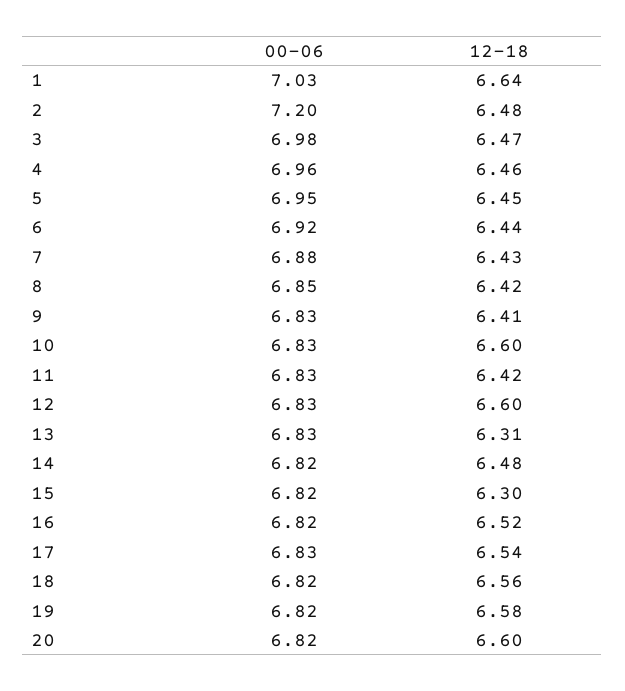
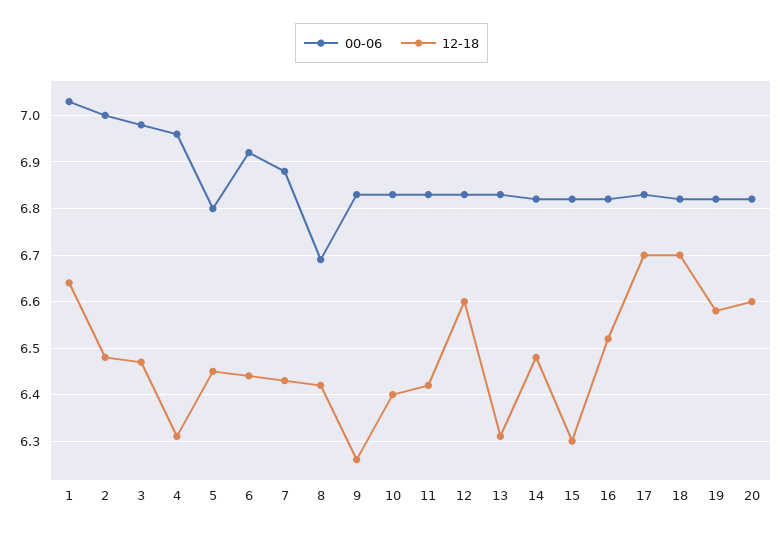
  {
    "00-06": {
      "1": 7.03,
-     "2": 7.2,
+     "2": 7,
      "3": 6.98,
      "4": 6.96,
-     "5": 6.95,
+     "5": 6.8,
      "6": 6.92,
      "7": 6.88,
-     "8": 6.85,
+     "8": 6.7,
      "9": 6.83,
      "10": 6.83,
      "11": 6.83,
      "12": 6.83,
      "13": 6.83,
      "14": 6.82,
      "15": 6.82,
      "16": 6.82,
      "17": 6.83,
      "18": 6.82,
      "19": 6.82,
      "20": 6.82
    },
    "12-18": {
      "1": 6.64,
      "2": 6.48,
      "3": 6.47,
-     "4": 6.46,
+     "4": 6.3,
      "5": 6.45,
      "6": 6.44,
      "7": 6.43,
      "8": 6.42,
-     "9": 6.41,
+     "9": 6.25,
-     "10": 6.6,
+     "10": 6.4,
      "11": 6.42,
      "12": 6.6,
      "13": 6.31,
      "14": 6.48,
      "15": 6.3,
      "16": 6.52,
-     "17": 6.54,
+     "17": 6.7,
-     "18": 6.56,
+     "18": 6.7,
      "19": 6.58,
      "20": 6.6
    }
  }

